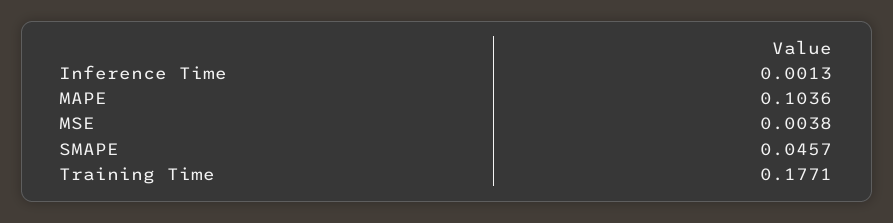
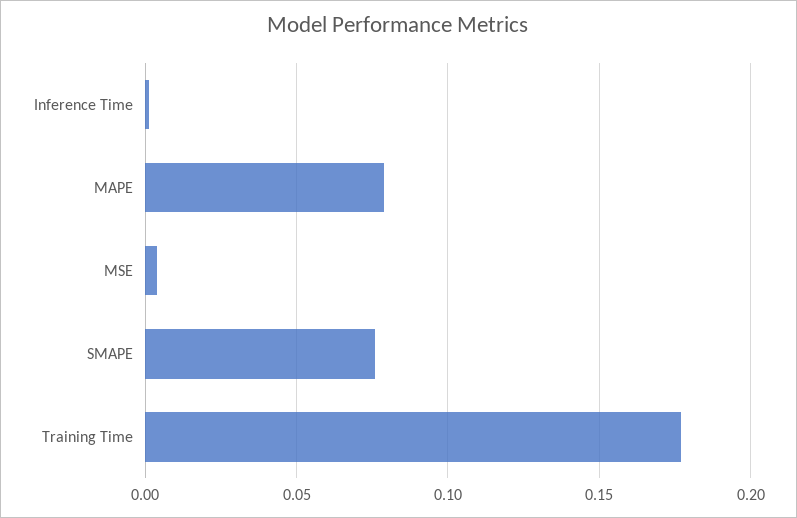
  {
    "Inference Time": 0.0013,
-   "MAPE": 0.1036,
+   "MAPE": 0.08,
    "MSE": 0.0038,
-   "SMAPE": 0.0457,
+   "SMAPE": 0.075,
    "Training Time": 0.1771
  }

